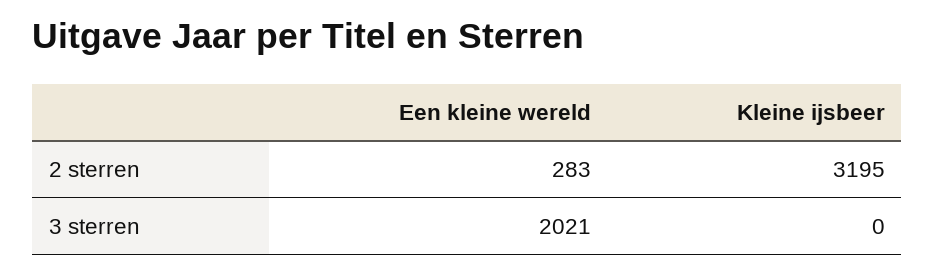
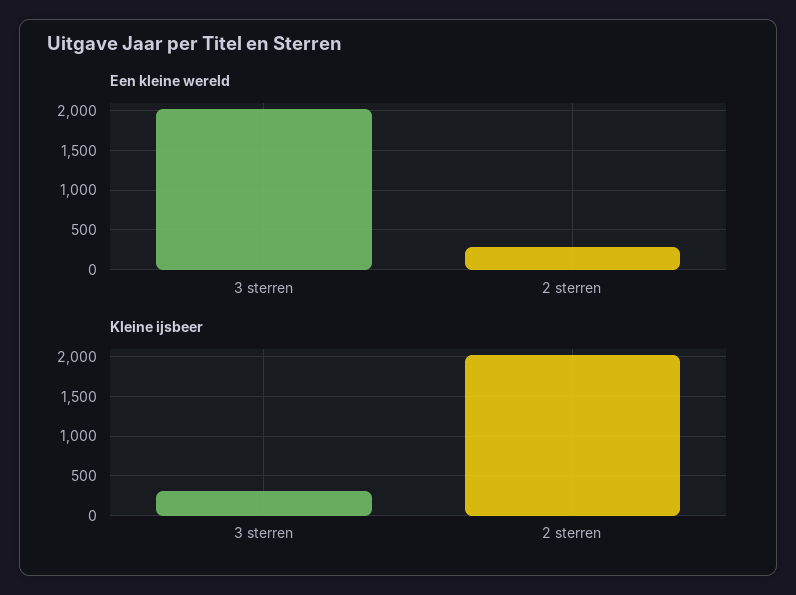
  {
    "Een kleine wereld": {
      "2 sterren": 283,
      "3 sterren": 2021
    },
    "Kleine ijsbeer": {
-     "2 sterren": 3195,
+     "2 sterren": 2000,
-     "3 sterren": 0
+     "3 sterren": 300
    }
  }

